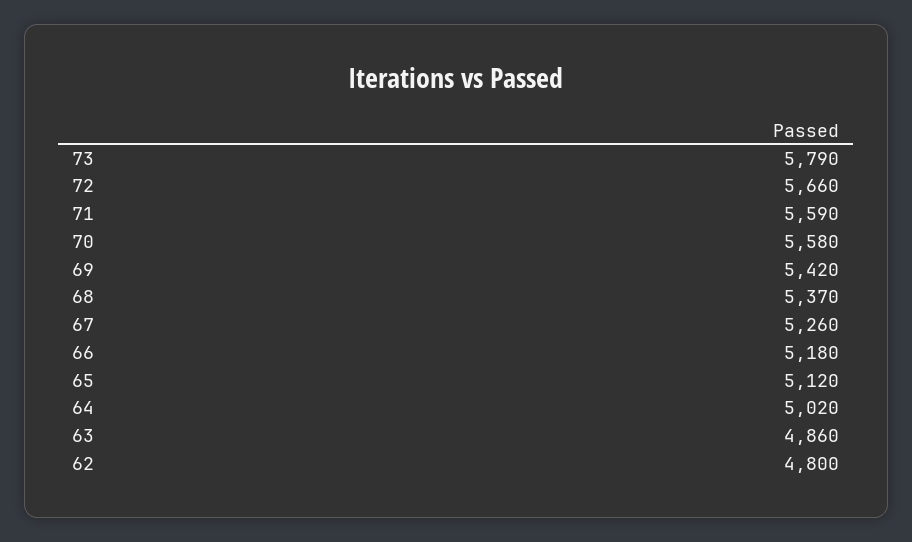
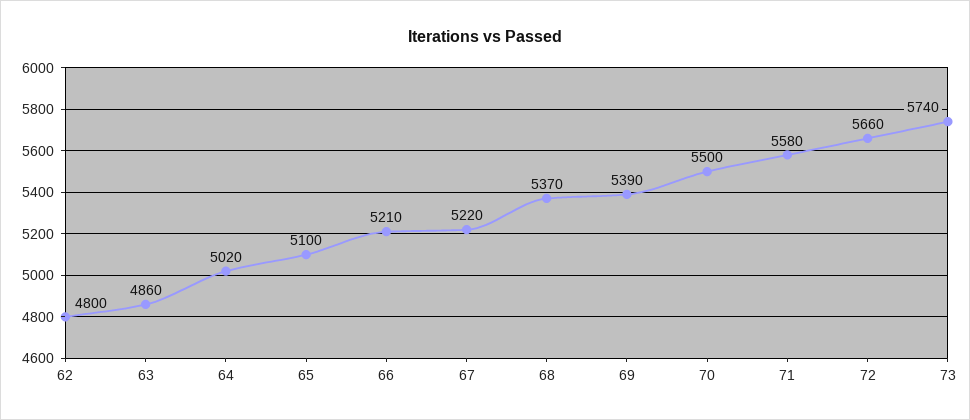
  {
-   "73": 5790,
+   "73": 5740,
    "72": 5660,
-   "71": 5590,
+   "71": 5580,
-   "70": 5580,
+   "70": 5500,
-   "69": 5420,
+   "69": 5390,
    "68": 5370,
-   "67": 5260,
+   "67": 5220,
-   "66": 5180,
+   "66": 5210,
-   "65": 5120,
+   "65": 5100,
    "64": 5020,
    "63": 4860,
    "62": 4800
  }

